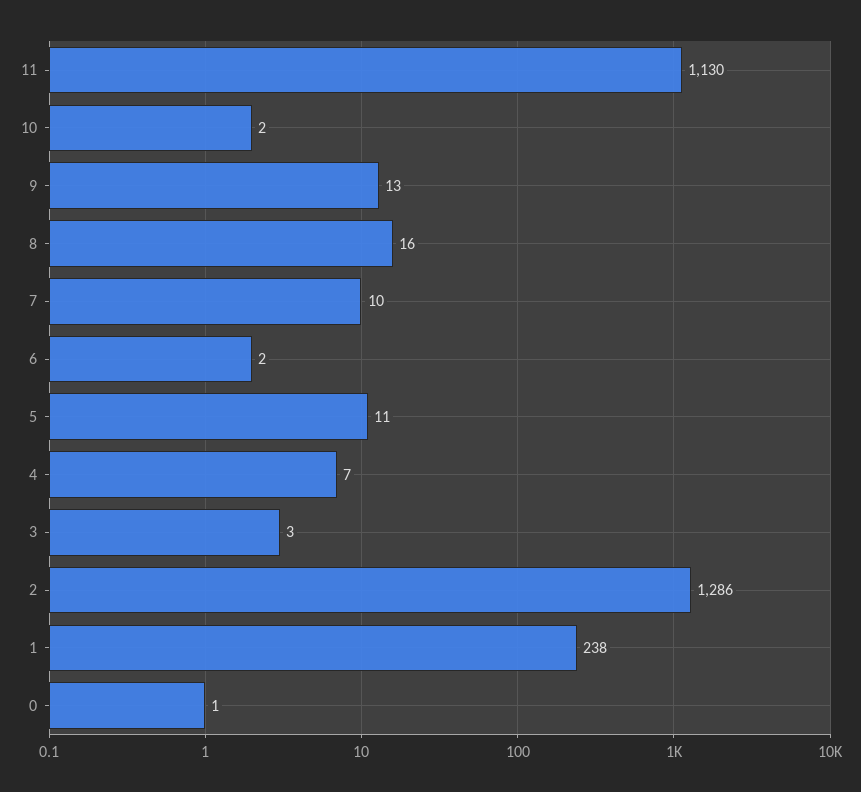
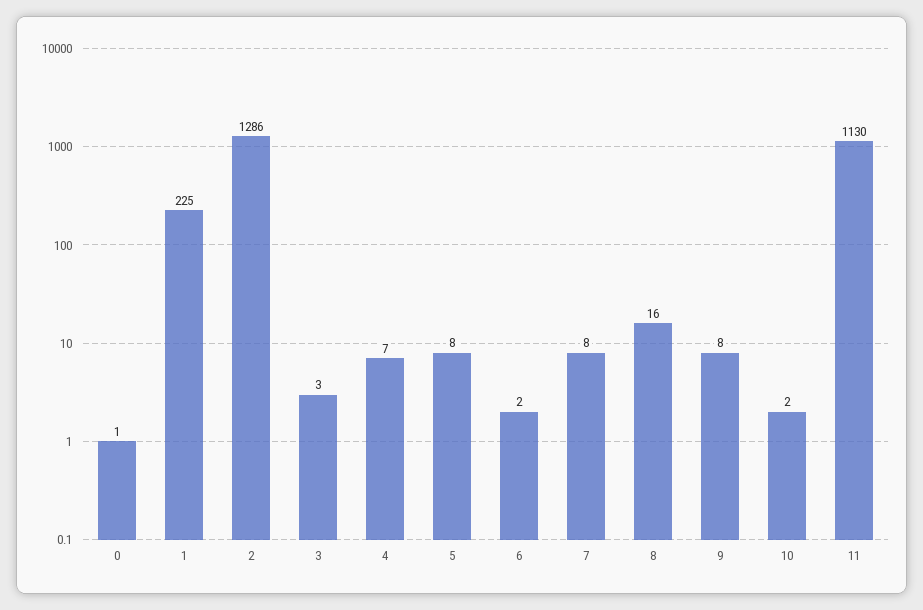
  {
    "11": 1130,
    "10": 2,
-   "9": 13,
+   "9": 8,
    "8": 16,
-   "7": 10,
+   "7": 8,
    "6": 2,
-   "5": 11,
+   "5": 8,
    "4": 7,
    "3": 3,
    "2": 1286,
-   "1": 238,
+   "1": 225,
    "0": 1
  }

